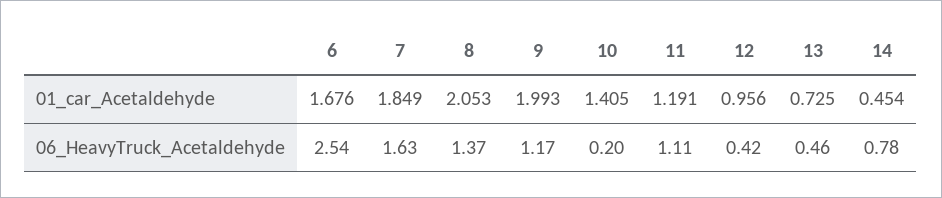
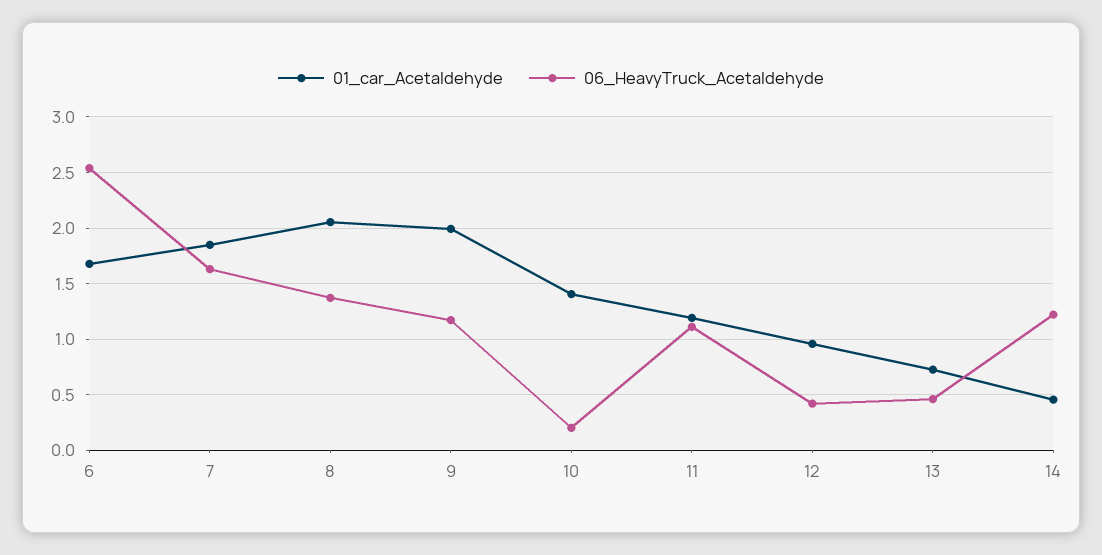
  {
    "01_car_Acetaldehyde": {
      "6": 1.676,
      "7": 1.849,
      "8": 2.053,
      "9": 1.993,
      "10": 1.405,
      "11": 1.191,
      "12": 0.956,
      "13": 0.725,
      "14": 0.454
    },
    "06_HeavyTruck_Acetaldehyde": {
      "6": 2.54,
      "7": 1.63,
      "8": 1.37,
      "9": 1.17,
      "10": 0.2,
      "11": 1.11,
      "12": 0.42,
      "13": 0.46,
-     "14": 0.78
+     "14": 1.2
    }
  }

